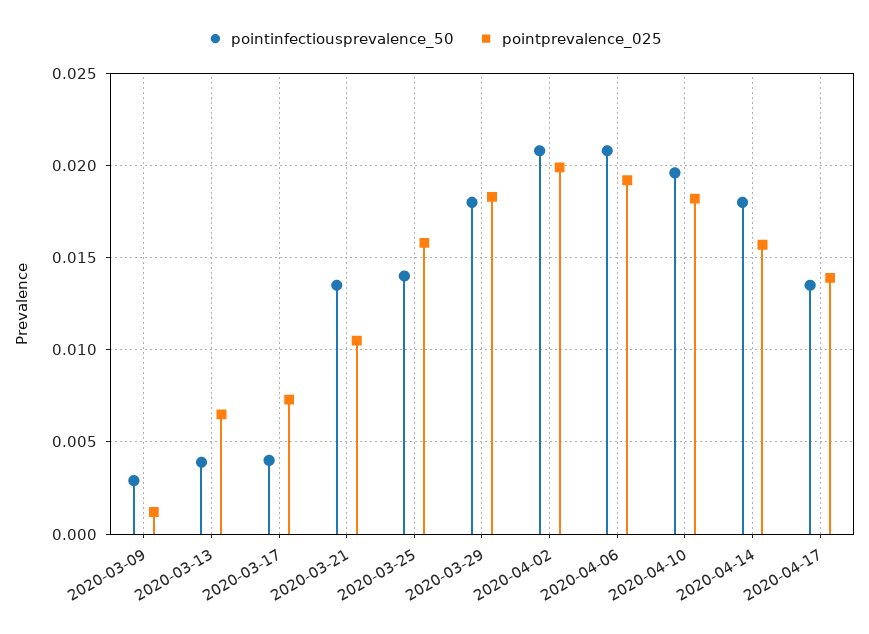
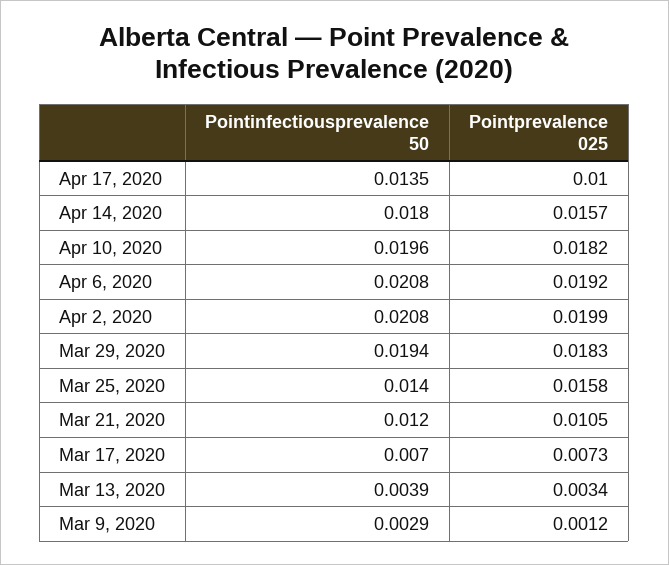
  {
    "pointinfectiousprevalence_50": {
      "2020-03-09": 0.0029,
      "2020-03-13": 0.0039,
-     "2020-03-17": 0.004,
+     "2020-03-17": 0.007,
-     "2020-03-21": 0.0135,
+     "2020-03-21": 0.012,
      "2020-03-25": 0.014,
-     "2020-03-29": 0.018,
+     "2020-03-29": 0.0194,
      "2020-04-02": 0.0208,
      "2020-04-06": 0.0208,
      "2020-04-10": 0.0196,
      "2020-04-14": 0.018,
      "2020-04-17": 0.0135
    },
    "pointprevalence_025": {
      "2020-03-09": 0.0012,
-     "2020-03-13": 0.0065,
+     "2020-03-13": 0.0034,
      "2020-03-17": 0.0073,
      "2020-03-21": 0.0105,
      "2020-03-25": 0.0158,
      "2020-03-29": 0.0183,
      "2020-04-02": 0.0199,
      "2020-04-06": 0.0192,
      "2020-04-10": 0.0182,
      "2020-04-14": 0.0157,
-     "2020-04-17": 0.014
+     "2020-04-17": 0.01
    }
  }

